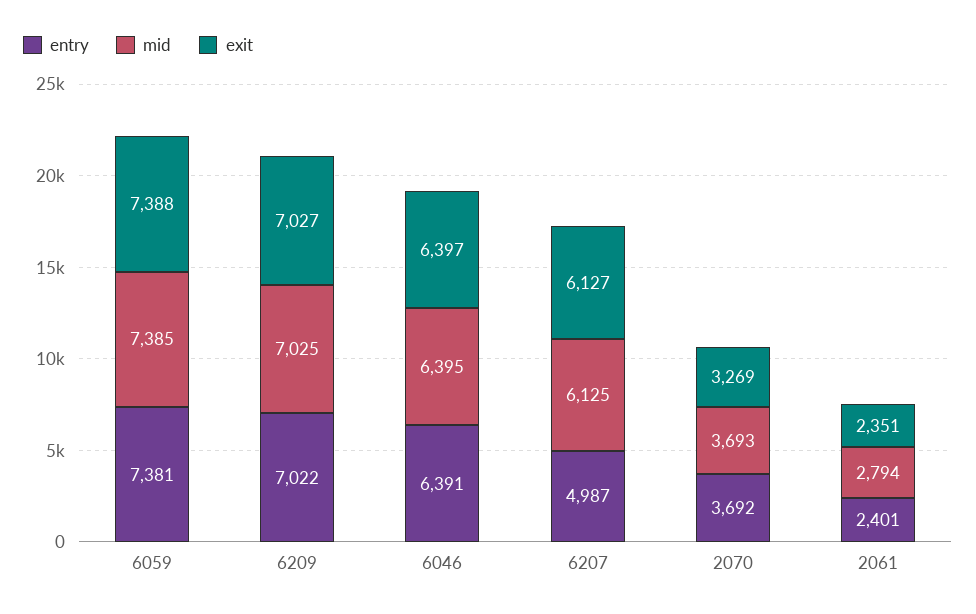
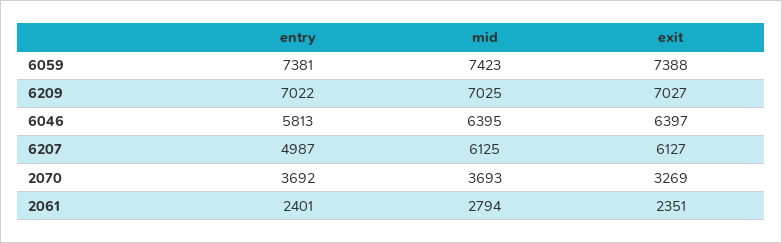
  {
    "entry": {
      "6059": 7381,
      "6209": 7022,
-     "6046": 6391,
+     "6046": 5813,
      "6207": 4987,
      "2070": 3692,
      "2061": 2401
    },
    "mid": {
-     "6059": 7385,
+     "6059": 7423,
      "6209": 7025,
      "6046": 6395,
      "6207": 6125,
      "2070": 3693,
      "2061": 2794
    },
    "exit": {
      "6059": 7388,
      "6209": 7027,
      "6046": 6397,
      "6207": 6127,
      "2070": 3269,
      "2061": 2351
    }
  }

